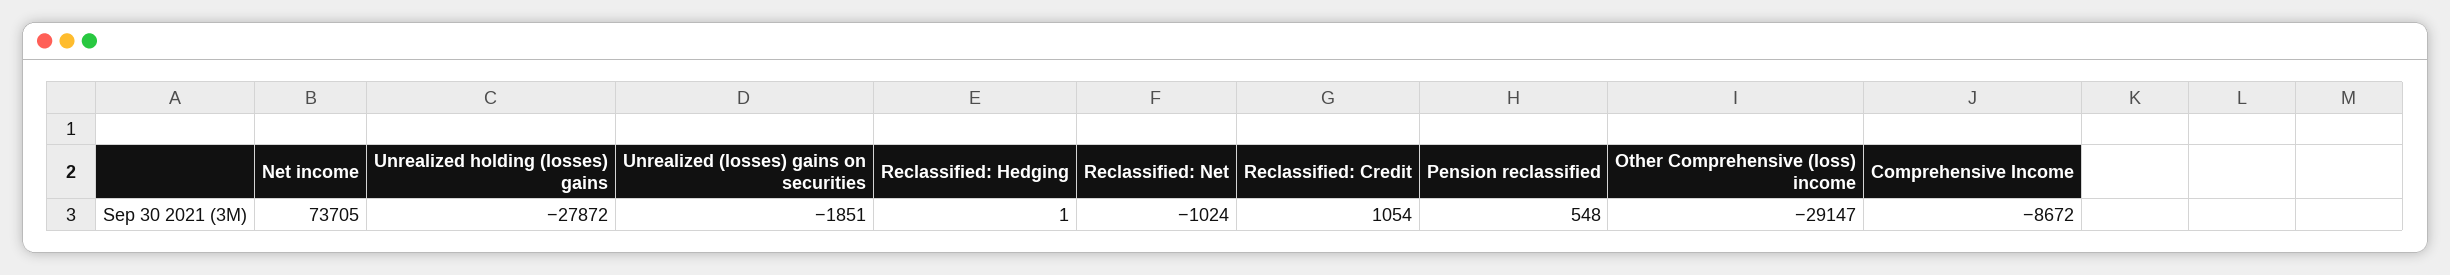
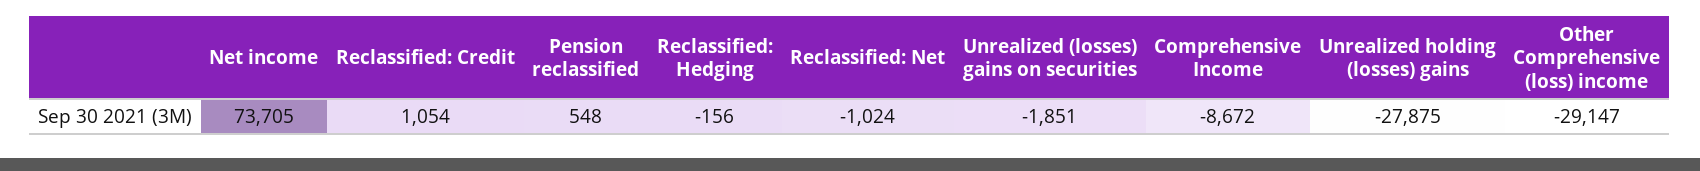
  {
    "Net income": 73705,
-   "Unrealized holding (losses) gains": -27872,
+   "Unrealized holding (losses) gains": -27875,
    "Unrealized (losses) gains on securities": -1851,
-   "Reclassified: Hedging": 1,
+   "Reclassified: Hedging": -156,
    "Reclassified: Net": -1024,
    "Reclassified: Credit": 1054,
    "Pension reclassified": 548,
    "Other Comprehensive (loss) income": -29147,
    "Comprehensive Income": -8672
  }

